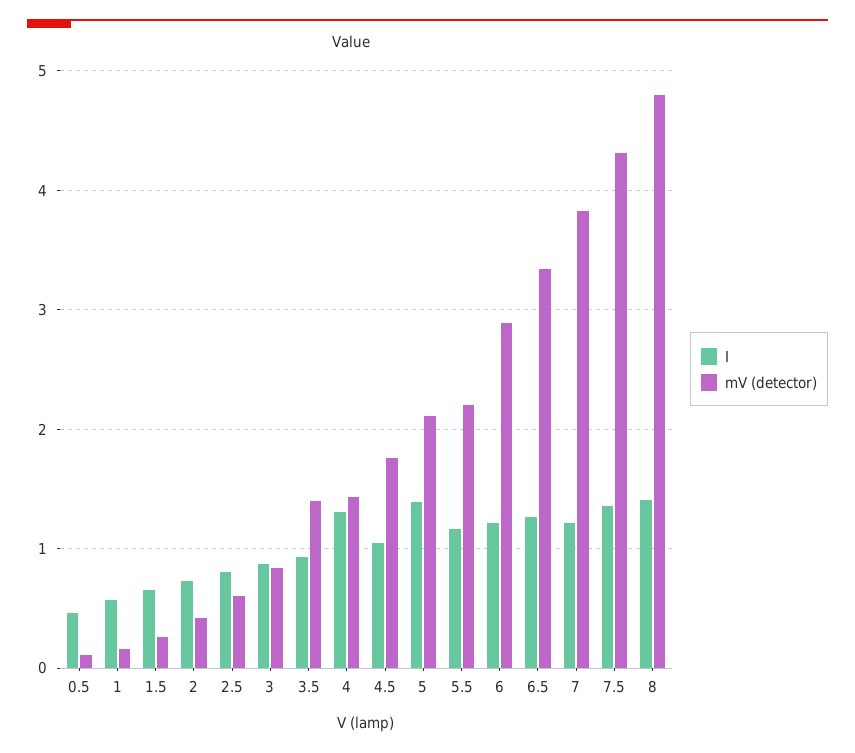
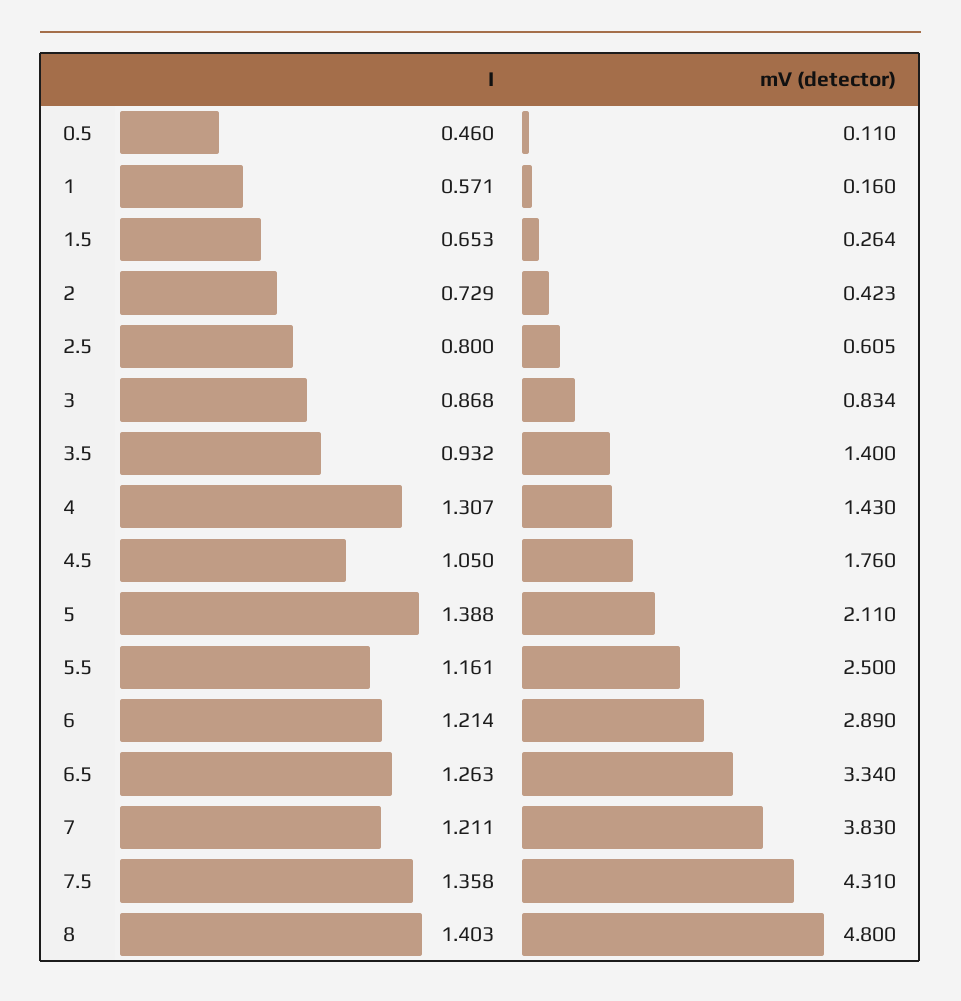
  {
    "I": {
      "0.5": 0.46,
      "1": 0.571,
      "1.5": 0.653,
      "2": 0.729,
      "2.5": 0.8,
      "3": 0.868,
      "3.5": 0.932,
      "4": 1.307,
      "4.5": 1.05,
      "5": 1.388,
      "5.5": 1.161,
      "6": 1.214,
      "6.5": 1.263,
      "7": 1.211,
      "7.5": 1.358,
      "8": 1.403
    },
    "mV (detector)": {
      "0.5": 0.11,
      "1": 0.16,
      "1.5": 0.264,
      "2": 0.423,
      "2.5": 0.605,
      "3": 0.834,
      "3.5": 1.4,
      "4": 1.43,
      "4.5": 1.76,
      "5": 2.11,
-     "5.5": 2.2,
+     "5.5": 2.5,
      "6": 2.89,
      "6.5": 3.34,
      "7": 3.83,
      "7.5": 4.31,
      "8": 4.8
    }
  }

